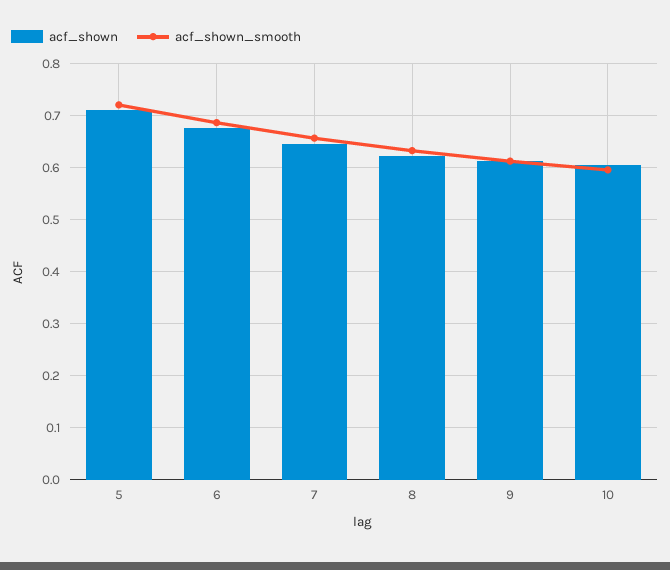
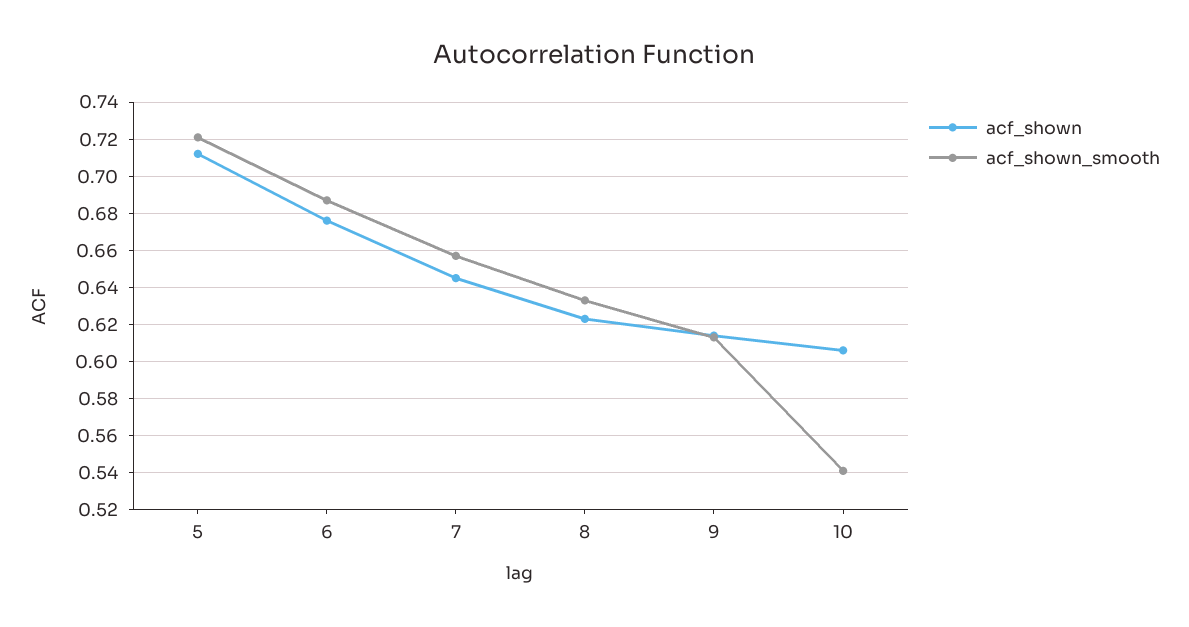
  {
    "acf_shown": {
      "5": 0.71,
      "6": 0.675,
      "7": 0.645,
      "8": 0.625,
      "9": 0.615,
      "10": 0.605
    },
    "acf_shown_smooth": {
      "5": 0.72,
      "6": 0.685,
      "7": 0.655,
      "8": 0.635,
      "9": 0.615,
-     "10": 0.6
+     "10": 0.54
    }
  }

